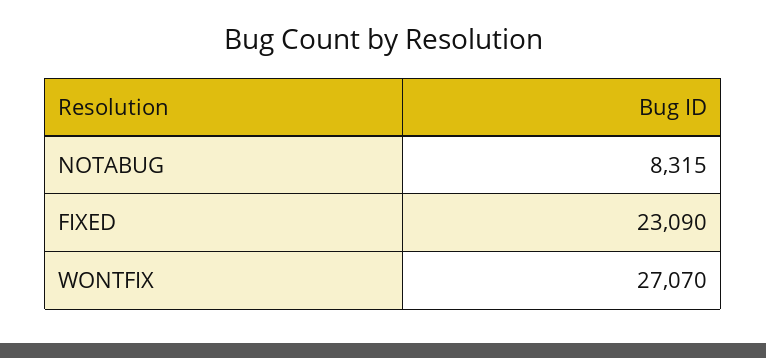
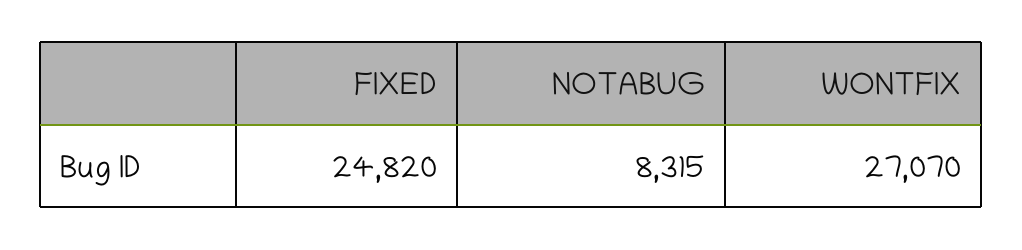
  {
    "NOTABUG": 8315,
-   "FIXED": 23090,
+   "FIXED": 24820,
    "WONTFIX": 27070
  }

